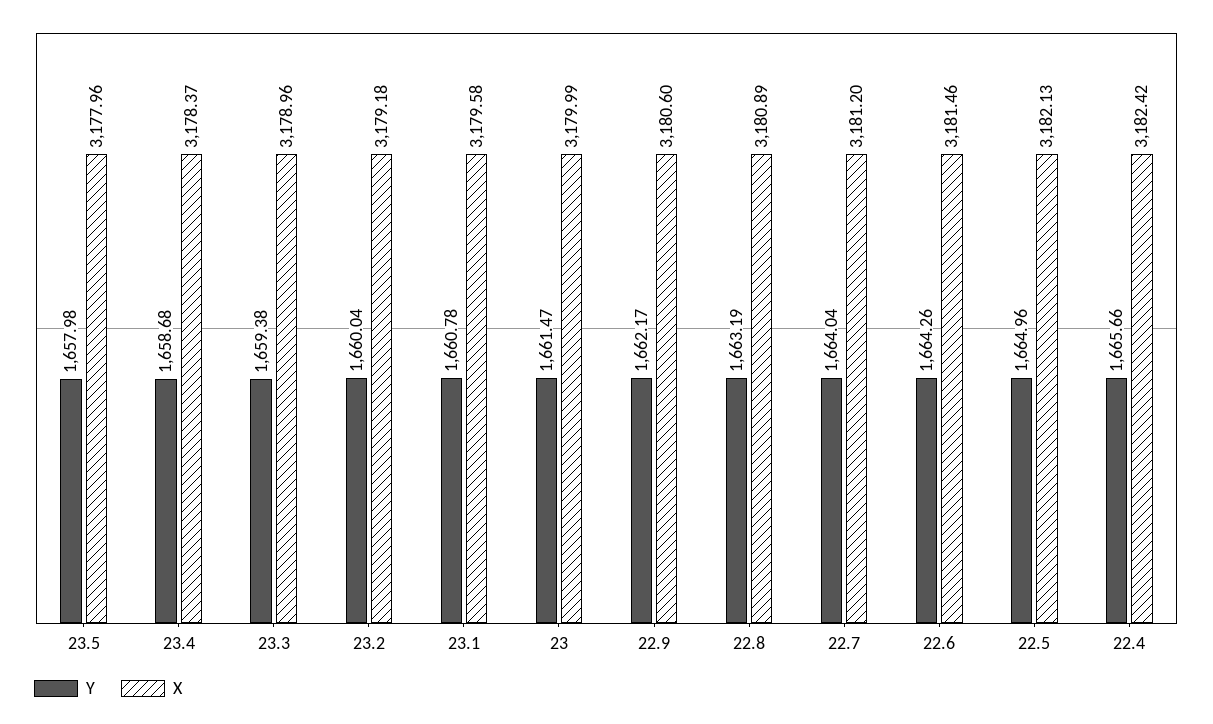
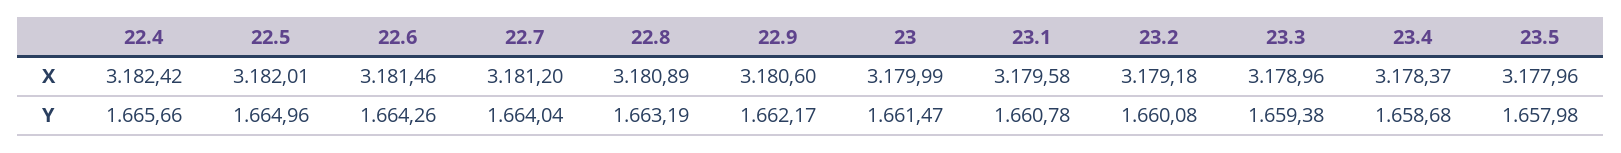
  {
    "Y": {
      "23.5": 1657.98,
      "23.4": 1658.68,
      "23.3": 1659.38,
-     "23.2": 1660.04,
+     "23.2": 1660.08,
      "23.1": 1660.78,
      "23": 1661.47,
      "22.9": 1662.17,
      "22.8": 1663.19,
      "22.7": 1664.04,
      "22.6": 1664.26,
      "22.5": 1664.96,
      "22.4": 1665.66
    },
    "X": {
      "23.5": 3177.96,
      "23.4": 3178.37,
      "23.3": 3178.96,
      "23.2": 3179.18,
      "23.1": 3179.58,
      "23": 3179.99,
      "22.9": 3180.6,
      "22.8": 3180.89,
      "22.7": 3181.2,
      "22.6": 3181.46,
-     "22.5": 3182.13,
+     "22.5": 3182.01,
      "22.4": 3182.42
    }
  }

